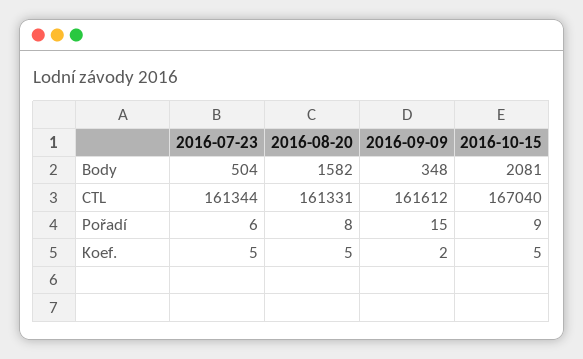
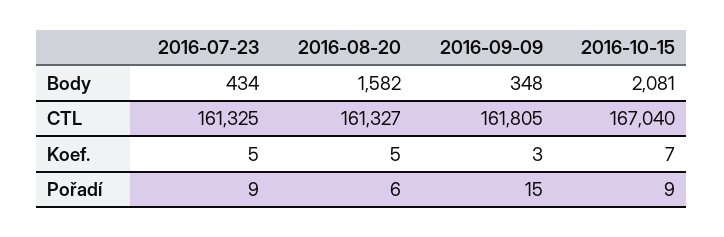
  {
    "2016-07-23": {
-     "Body": 504,
+     "Body": 434,
-     "CTL": 161344,
+     "CTL": 161325,
-     "Pořadí": 6,
+     "Pořadí": 9,
      "Koef.": 5
    },
    "2016-08-20": {
      "Body": 1582,
-     "CTL": 161331,
+     "CTL": 161327,
-     "Pořadí": 8,
+     "Pořadí": 6,
      "Koef.": 5
    },
    "2016-09-09": {
      "Body": 348,
-     "CTL": 161612,
+     "CTL": 161805,
      "Pořadí": 15,
-     "Koef.": 2
+     "Koef.": 3
    },
    "2016-10-15": {
      "Body": 2081,
      "CTL": 167040,
      "Pořadí": 9,
-     "Koef.": 5
+     "Koef.": 7
    }
  }

